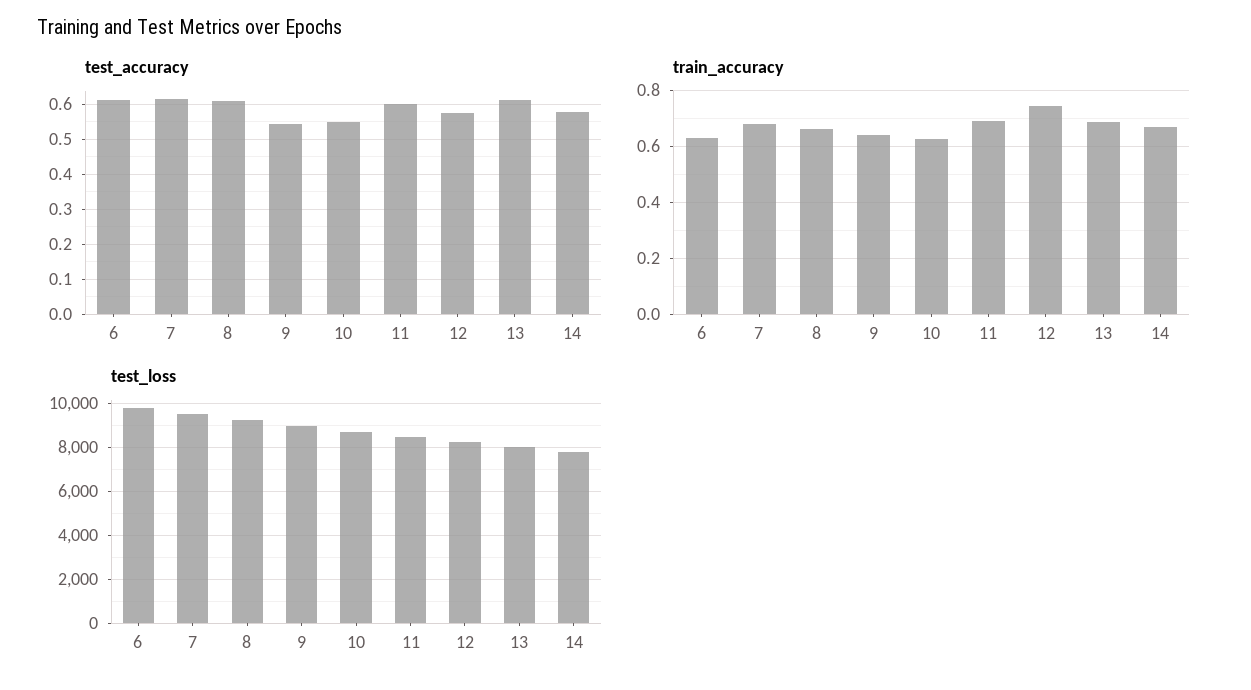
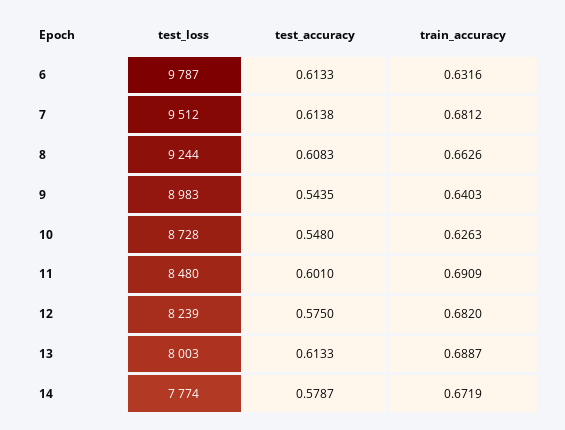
  {
    "test_accuracy": {
      "6": 0.6133,
      "7": 0.6138,
      "8": 0.6083,
      "9": 0.5435,
      "10": 0.548,
      "11": 0.601,
      "12": 0.575,
      "13": 0.6133,
      "14": 0.5787
    },
    "train_accuracy": {
      "6": 0.6316,
      "7": 0.6812,
      "8": 0.6626,
      "9": 0.6403,
      "10": 0.6263,
      "11": 0.6909,
-     "12": 0.75,
+     "12": 0.682,
      "13": 0.6887,
      "14": 0.6719
    },
    "test_loss": {
      "6": 9787,
      "7": 9512,
      "8": 9244,
      "9": 8983,
      "10": 8728,
      "11": 8480,
      "12": 8239,
      "13": 8003,
      "14": 7774
    }
  }

